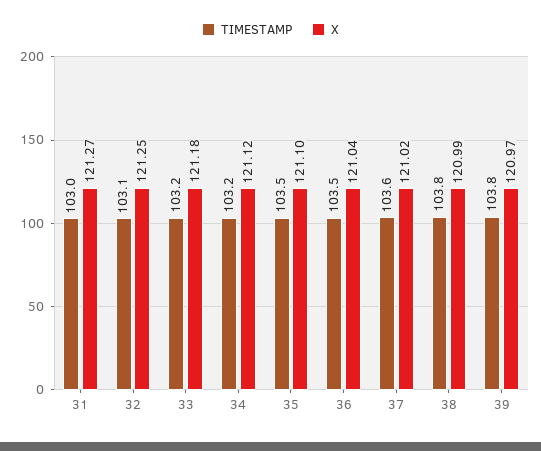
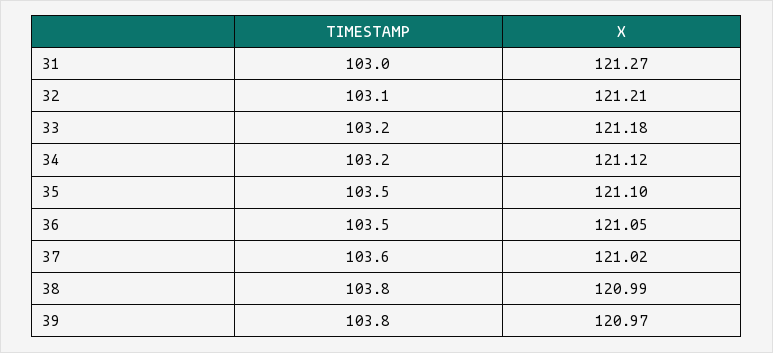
  {
    "TIMESTAMP": {
      "31": 103,
      "32": 103.1,
      "33": 103.2,
      "34": 103.2,
      "35": 103.5,
      "36": 103.5,
      "37": 103.6,
      "38": 103.8,
      "39": 103.8
    },
    "X": {
      "31": 121.27,
-     "32": 121.25,
+     "32": 121.21,
      "33": 121.18,
      "34": 121.12,
      "35": 121.1,
-     "36": 121.04,
+     "36": 121.05,
      "37": 121.02,
      "38": 120.99,
      "39": 120.97
    }
  }

